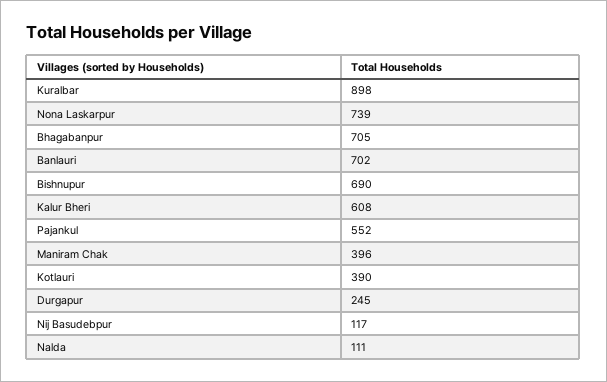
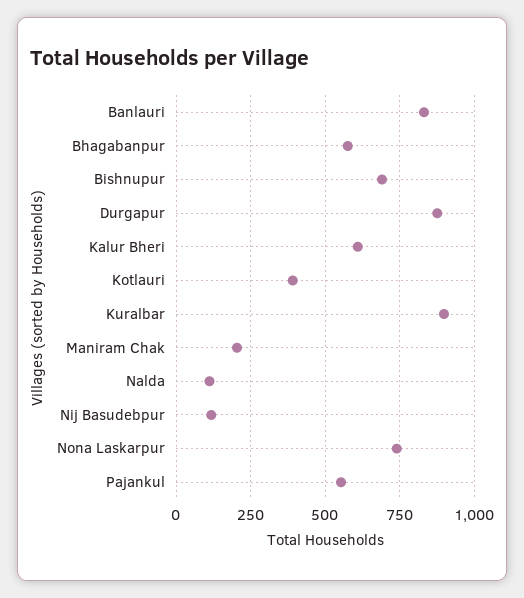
  {
    "Kuralbar": 898,
    "Nona Laskarpur": 739,
-   "Bhagabanpur": 705,
+   "Bhagabanpur": 575,
-   "Banlauri": 702,
+   "Banlauri": 825,
    "Bishnupur": 690,
    "Kalur Bheri": 608,
    "Pajankul": 552,
-   "Maniram Chak": 396,
+   "Maniram Chak": 200,
    "Kotlauri": 390,
-   "Durgapur": 245,
+   "Durgapur": 875,
    "Nij Basudebpur": 117,
    "Nalda": 111
  }

